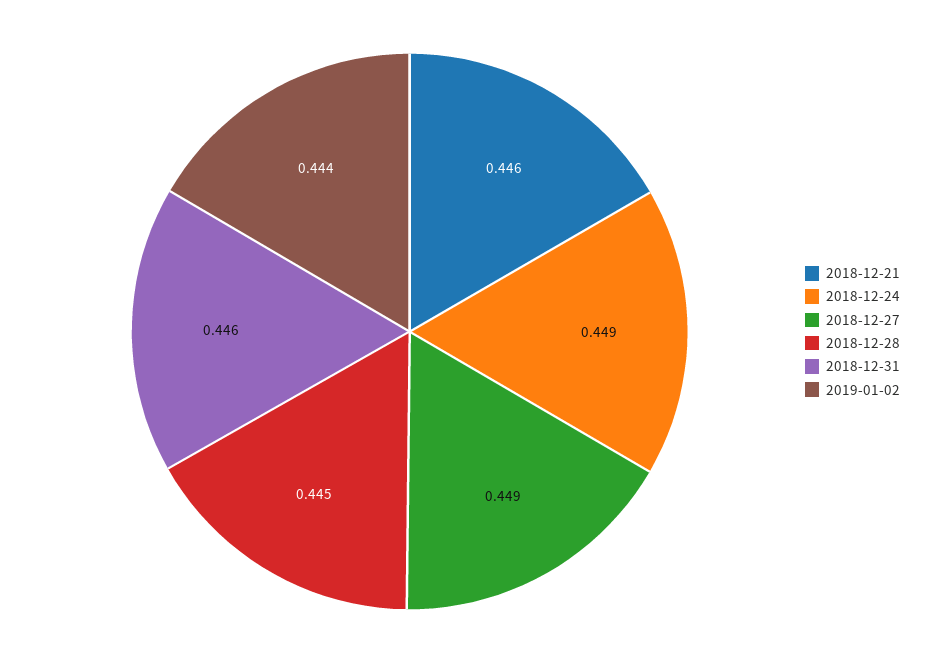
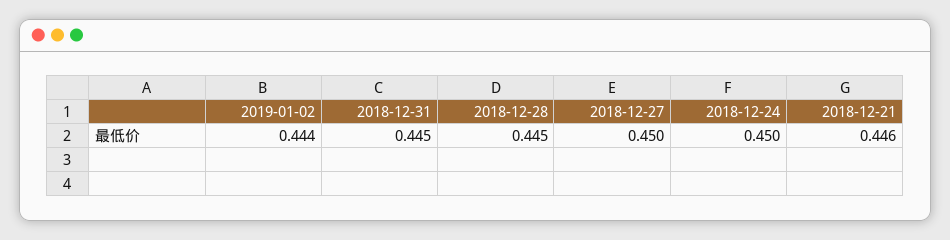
  {
    "2018-12-21": 0.446,
-   "2018-12-24": 0.449,
+   "2018-12-24": 0.45,
-   "2018-12-27": 0.449,
+   "2018-12-27": 0.45,
    "2018-12-28": 0.445,
-   "2018-12-31": 0.446,
+   "2018-12-31": 0.445,
    "2019-01-02": 0.444
  }

